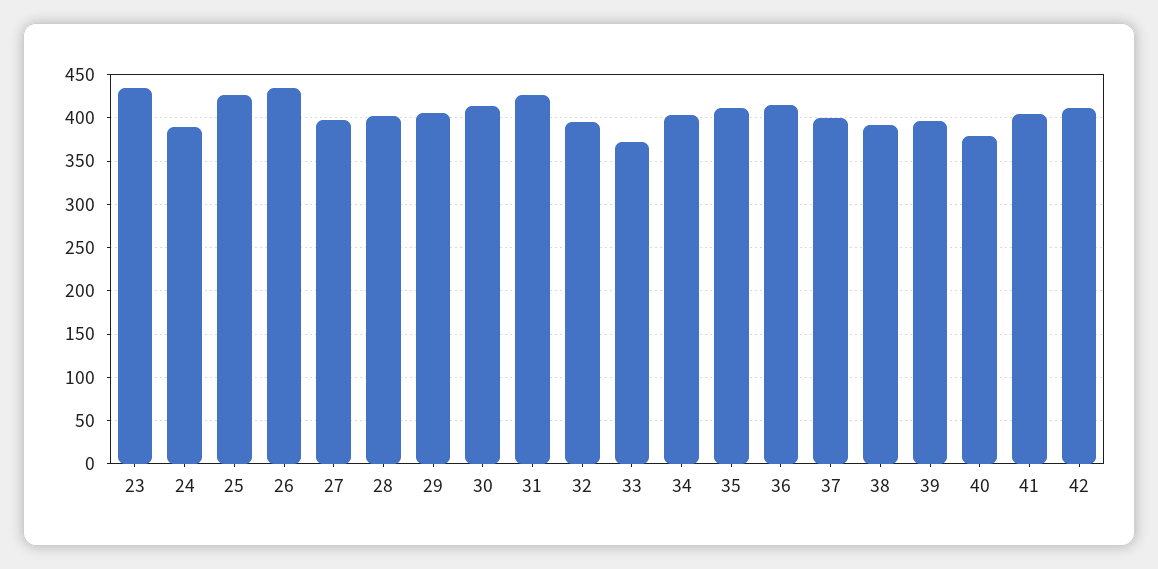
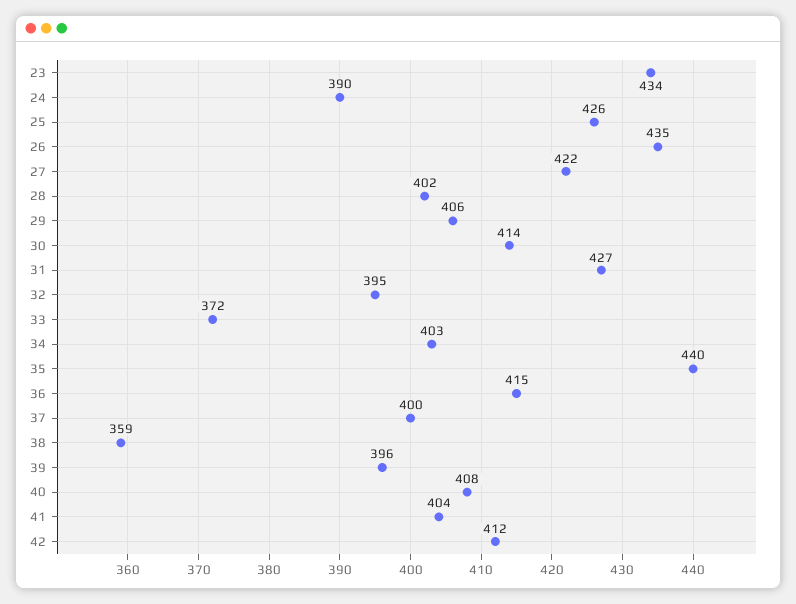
  {
    "23": 434,
    "24": 390,
    "25": 426,
    "26": 435,
-   "27": 400,
+   "27": 422,
    "28": 402,
    "29": 406,
    "30": 414,
    "31": 427,
    "32": 395,
    "33": 372,
    "34": 403,
-   "35": 410,
+   "35": 440,
    "36": 415,
    "37": 400,
-   "38": 390,
+   "38": 359,
    "39": 396,
-   "40": 380,
+   "40": 408,
    "41": 404,
    "42": 412
  }

